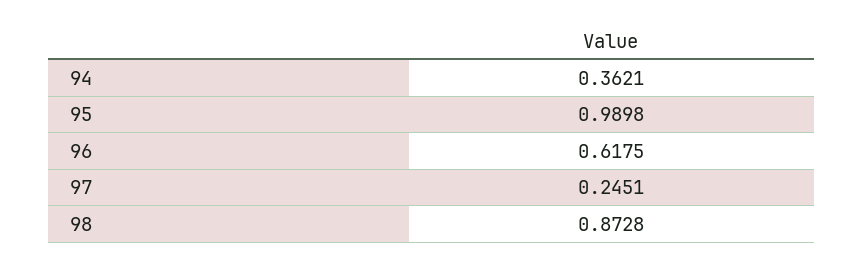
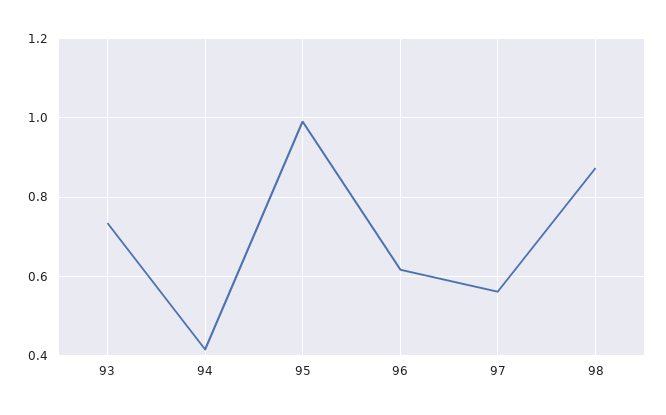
  {
-   "94": 0.3621,
+   "94": 0.42,
    "95": 0.9898,
    "96": 0.6175,
-   "97": 0.2451,
+   "97": 0.56,
-   "98": 0.8728
+   "98": 0.8728,
+   "93": 0.74
  }

